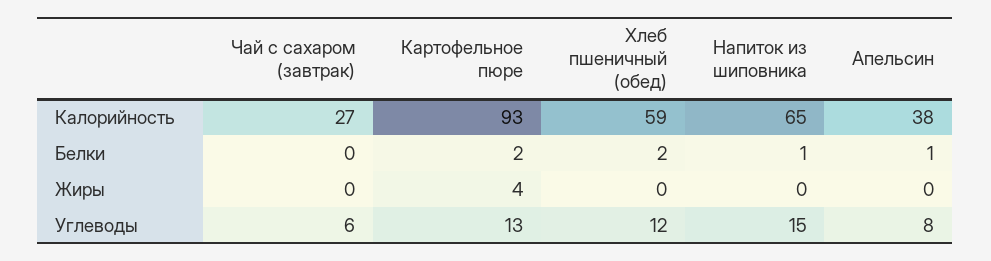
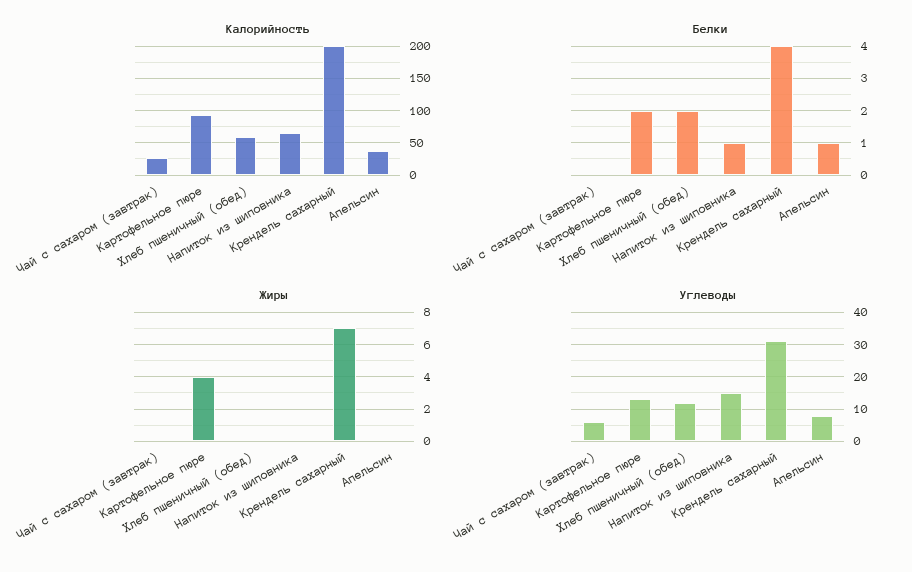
  {
    "Калорийность": {
      "Чай с сахаром (завтрак)": 27,
      "Картофельное пюре": 93,
      "Хлеб пшеничный (обед)": 59,
      "Напиток из шиповника": 65,
-     "Апельсин": 38
+     "Апельсин": 38,
+     "Крендель сахарный": 200
    },
    "Белки": {
      "Чай с сахаром (завтрак)": 0,
      "Картофельное пюре": 2,
      "Хлеб пшеничный (обед)": 2,
      "Напиток из шиповника": 1,
-     "Апельсин": 1
+     "Апельсин": 1,
+     "Крендель сахарный": 4
    },
    "Жиры": {
      "Чай с сахаром (завтрак)": 0,
      "Картофельное пюре": 4,
      "Хлеб пшеничный (обед)": 0,
      "Напиток из шиповника": 0,
-     "Апельсин": 0
+     "Апельсин": 0,
+     "Крендель сахарный": 7
    },
    "Углеводы": {
      "Чай с сахаром (завтрак)": 6,
      "Картофельное пюре": 13,
      "Хлеб пшеничный (обед)": 12,
      "Напиток из шиповника": 15,
-     "Апельсин": 8
+     "Апельсин": 8,
+     "Крендель сахарный": 30
    }
  }

